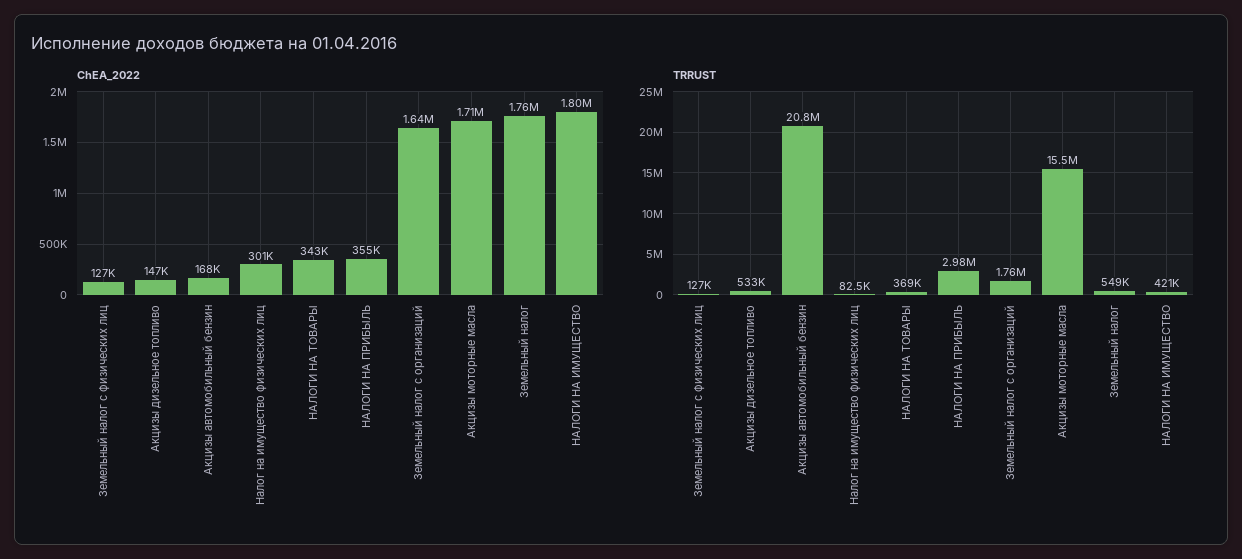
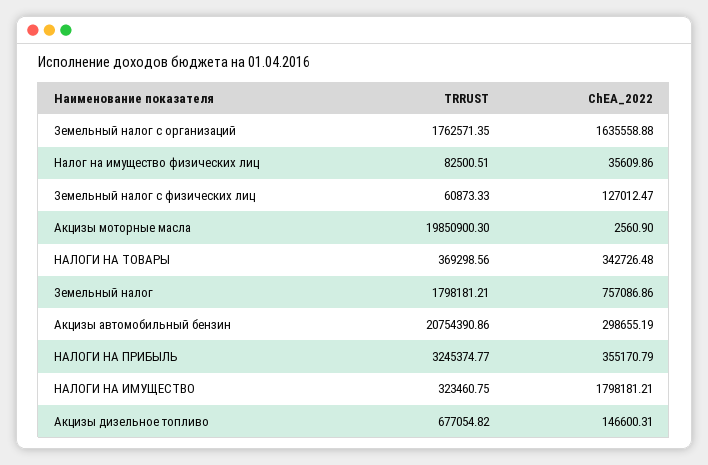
  {
    "ChEA_2022": {
      "Земельный налог с физических лиц": 127012.47,
      "Акцизы дизельное топливо": 146600.31,
-     "Акцизы автомобильный бензин": 168000,
+     "Акцизы автомобильный бензин": 298655.19,
-     "Налог на имущество физических лиц": 301000,
+     "Налог на имущество физических лиц": 35609.86,
      "НАЛОГИ НА ТОВАРЫ": 342726.48,
      "НАЛОГИ НА ПРИБЫЛЬ": 355170.79,
      "Земельный налог с организаций": 1635558.88,
-     "Акцизы моторные масла": 1710000,
+     "Акцизы моторные масла": 2560.9,
-     "Земельный налог": 1760000,
+     "Земельный налог": 757086.86,
      "НАЛОГИ НА ИМУЩЕСТВО": 1798181.21
    },
    "TRRUST": {
-     "Земельный налог с физических лиц": 127000,
+     "Земельный налог с физических лиц": 60873.33,
-     "Акцизы дизельное топливо": 533000,
+     "Акцизы дизельное топливо": 677054.82,
      "Акцизы автомобильный бензин": 20754390.86,
      "Налог на имущество физических лиц": 82500.51,
      "НАЛОГИ НА ТОВАРЫ": 369298.56,
-     "НАЛОГИ НА ПРИБЫЛЬ": 2980000,
+     "НАЛОГИ НА ПРИБЫЛЬ": 3245374.77,
      "Земельный налог с организаций": 1762571.35,
-     "Акцизы моторные масла": 15500000,
+     "Акцизы моторные масла": 19850900.3,
-     "Земельный налог": 549000,
+     "Земельный налог": 1798181.21,
-     "НАЛОГИ НА ИМУЩЕСТВО": 421000
+     "НАЛОГИ НА ИМУЩЕСТВО": 323460.75
    }
  }

